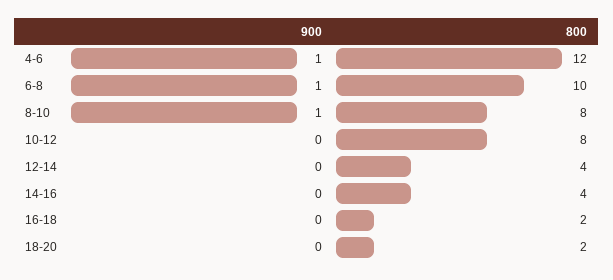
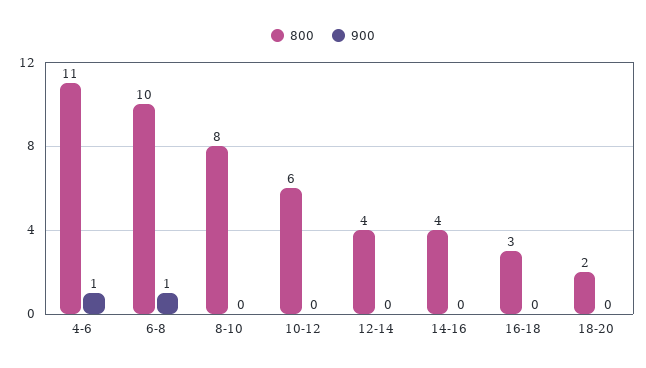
  {
    "900": {
      "4-6": 1,
      "6-8": 1,
-     "8-10": 1,
+     "8-10": 0,
      "10-12": 0,
      "12-14": 0,
      "14-16": 0,
      "16-18": 0,
      "18-20": 0
    },
    "800": {
-     "4-6": 12,
+     "4-6": 11,
      "6-8": 10,
      "8-10": 8,
-     "10-12": 8,
+     "10-12": 6,
      "12-14": 4,
      "14-16": 4,
-     "16-18": 2,
+     "16-18": 3,
      "18-20": 2
    }
  }

